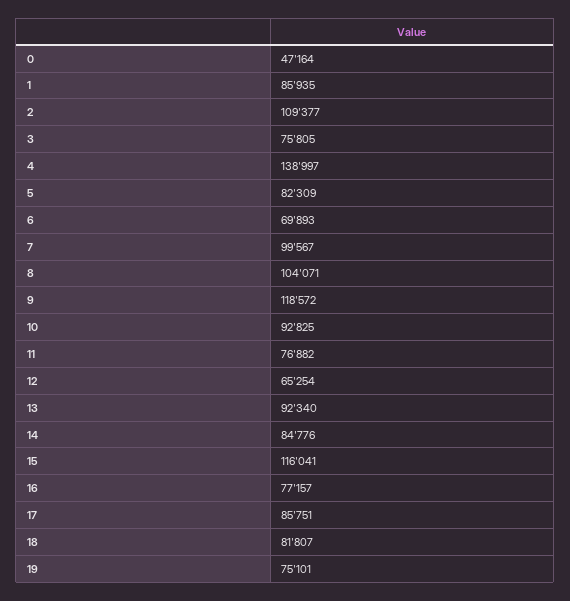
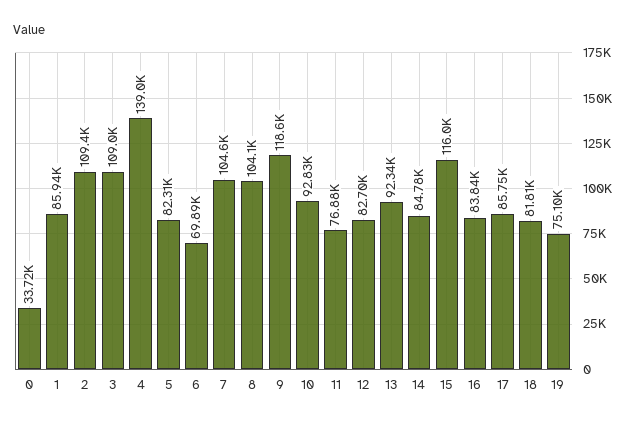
  {
-   "0": 47164,
+   "0": 33720,
    "1": 85935,
    "2": 109377,
-   "3": 75805,
+   "3": 109000,
    "4": 138997,
    "5": 82309,
    "6": 69893,
-   "7": 99567,
+   "7": 104600,
    "8": 104071,
    "9": 118572,
    "10": 92825,
    "11": 76882,
-   "12": 65254,
+   "12": 82700,
    "13": 92340,
    "14": 84776,
    "15": 116041,
-   "16": 77157,
+   "16": 83840,
    "17": 85751,
    "18": 81807,
    "19": 75101
  }

